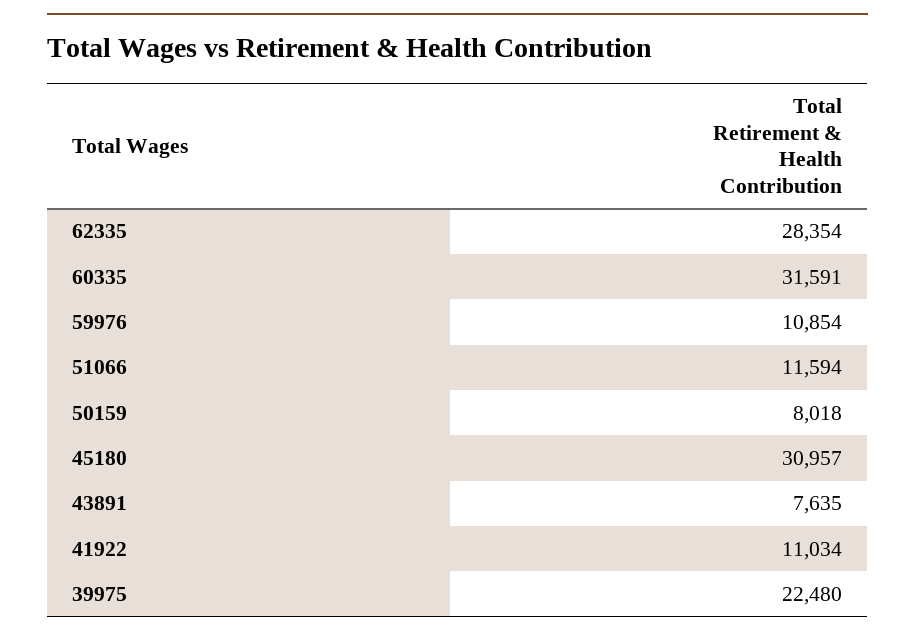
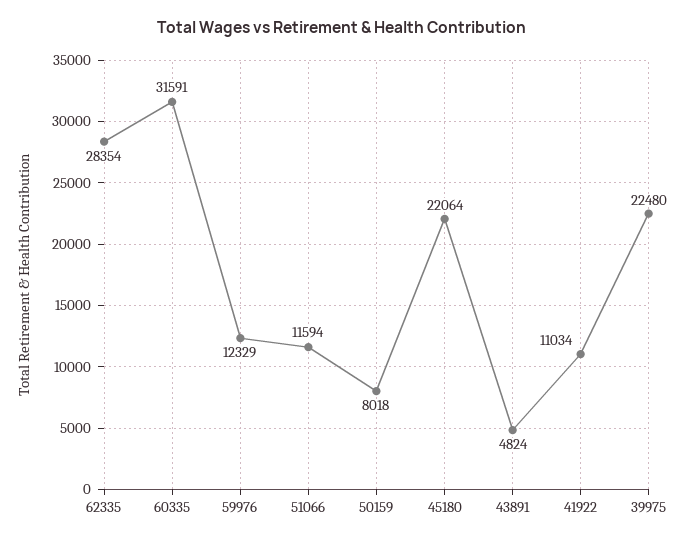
  {
    "62335": 28354,
    "60335": 31591,
-   "59976": 10854,
+   "59976": 12329,
    "51066": 11594,
    "50159": 8018,
-   "45180": 30957,
+   "45180": 22064,
-   "43891": 7635,
+   "43891": 4824,
    "41922": 11034,
    "39975": 22480
  }

